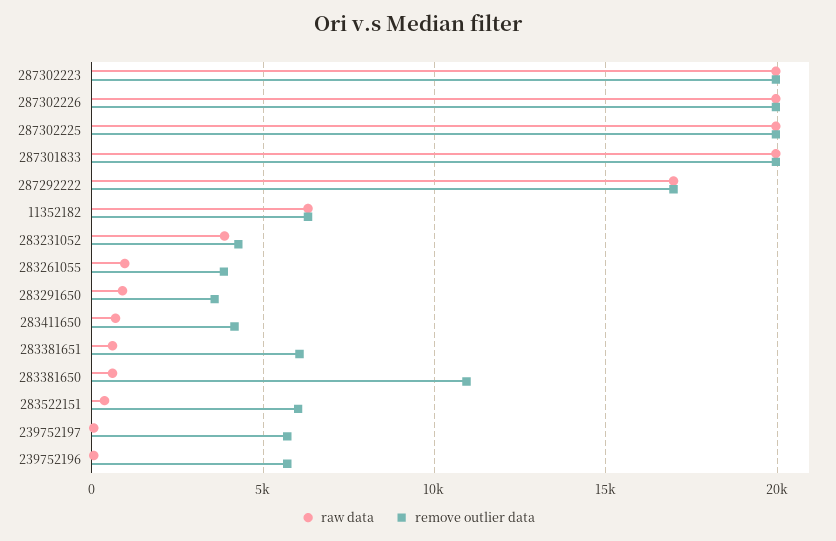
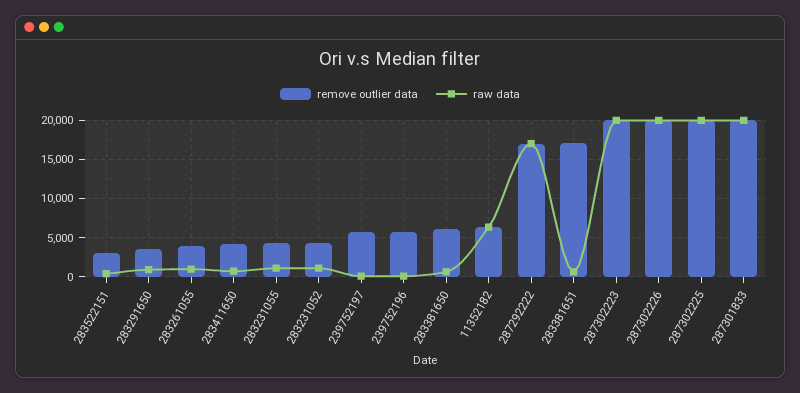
  {
    "raw data": {
      "287302223": 20000,
      "287302226": 20000,
      "287302225": 20000,
      "287301833": 20000,
      "287292222": 17000,
      "11352182": 6500,
-     "283231052": 4000,
+     "283231052": 1000,
      "283261055": 1000,
      "283291650": 1000,
      "283411650": 500,
      "283381651": 500,
      "283381650": 500,
      "283522151": 500,
      "239752197": 0,
-     "239752196": 0
+     "239752196": 0,
+     "283231055": 1000
    },
    "remove outlier data": {
      "287302223": 20000,
      "287302226": 20000,
      "287302225": 20000,
      "287301833": 20000,
      "287292222": 17000,
      "11352182": 6500,
      "283231052": 4500,
      "283261055": 4000,
      "283291650": 3500,
      "283411650": 4000,
-     "283381651": 6000,
+     "283381651": 17000,
-     "283381650": 11000,
+     "283381650": 6000,
-     "283522151": 6000,
+     "283522151": 3000,
      "239752197": 5500,
-     "239752196": 5500
+     "239752196": 5500,
+     "283231055": 4000
    }
  }

